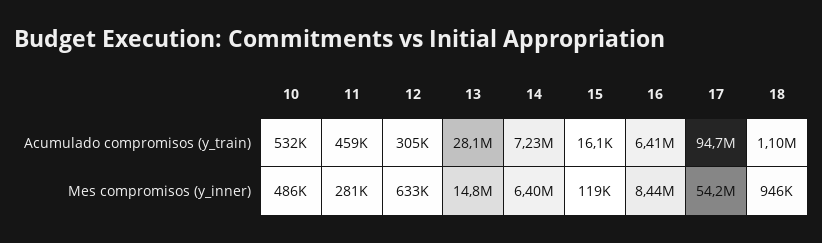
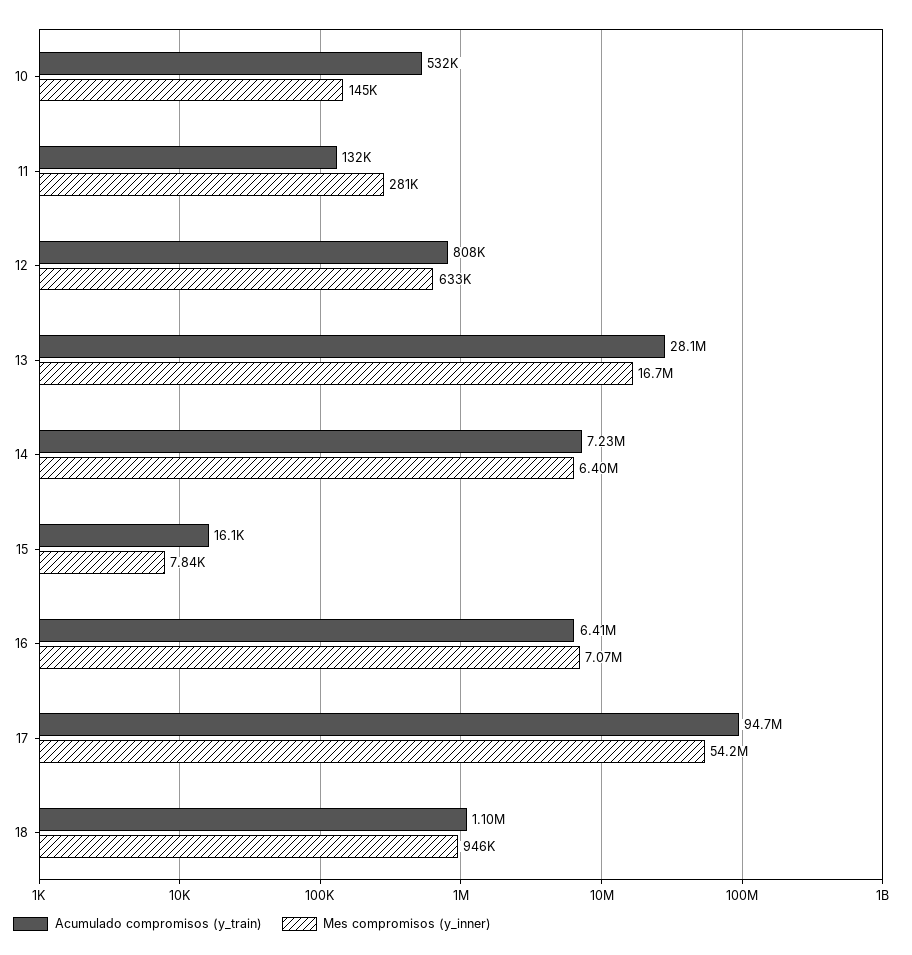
  {
    "Acumulado compromisos (y_train)": {
      "10": 532000,
-     "11": 459000,
+     "11": 132000,
-     "12": 305000,
+     "12": 808000,
      "13": 28100000,
      "14": 7230000,
      "15": 16100,
      "16": 6410000,
      "17": 94700000,
      "18": 1100000
    },
    "Mes compromisos (y_inner)": {
-     "10": 486000,
+     "10": 145000,
      "11": 281000,
      "12": 633000,
-     "13": 14800000,
+     "13": 16700000,
      "14": 6400000,
-     "15": 119000,
+     "15": 7840,
-     "16": 8440000,
+     "16": 7070000,
      "17": 54200000,
      "18": 946000
    }
  }

